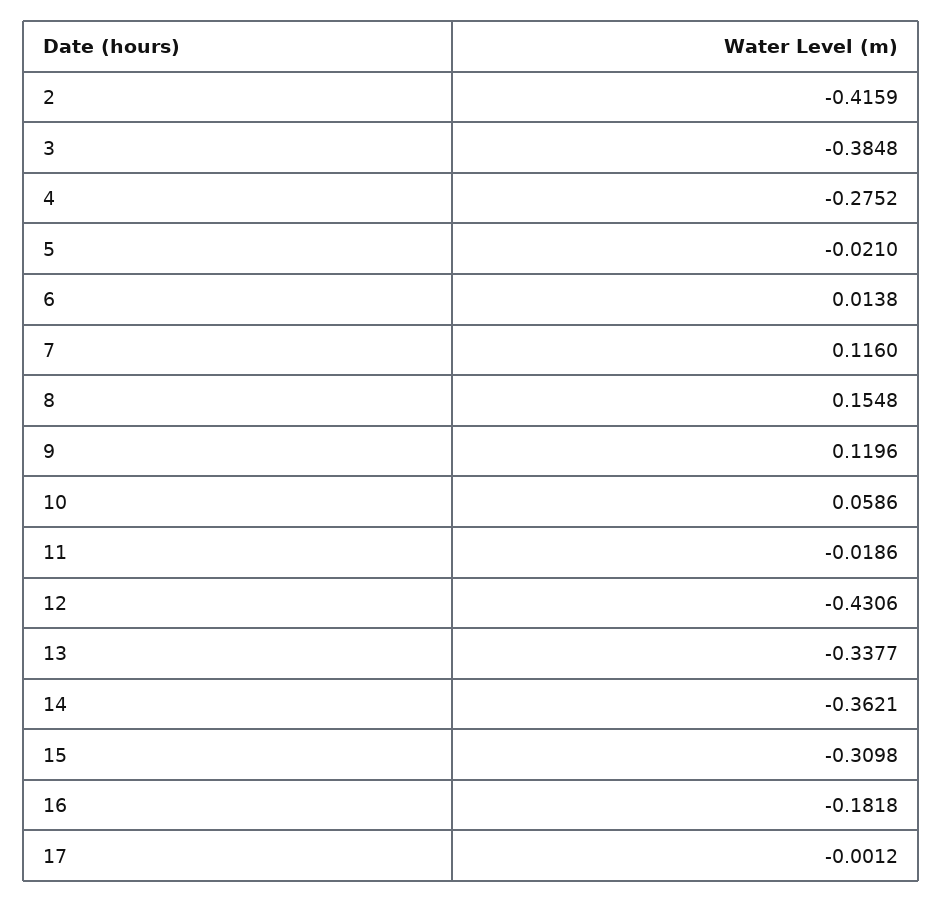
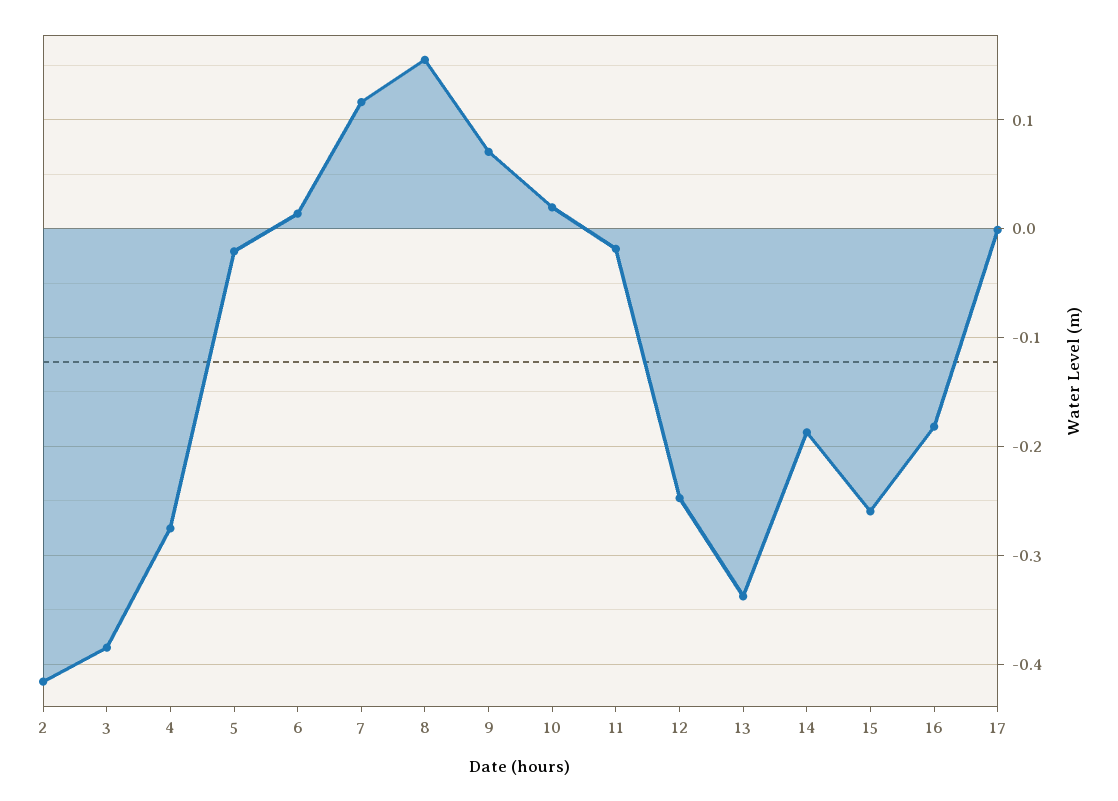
  {
    "2": -0.4159,
    "3": -0.3848,
    "4": -0.2752,
    "5": -0.021,
    "6": 0.0138,
    "7": 0.116,
    "8": 0.1548,
-   "9": 0.1196,
+   "9": 0.07,
-   "10": 0.0586,
+   "10": 0.02,
    "11": -0.0186,
-   "12": -0.4306,
+   "12": -0.25,
    "13": -0.3377,
-   "14": -0.3621,
+   "14": -0.19,
-   "15": -0.3098,
+   "15": -0.26,
    "16": -0.1818,
    "17": -0.0012
  }

